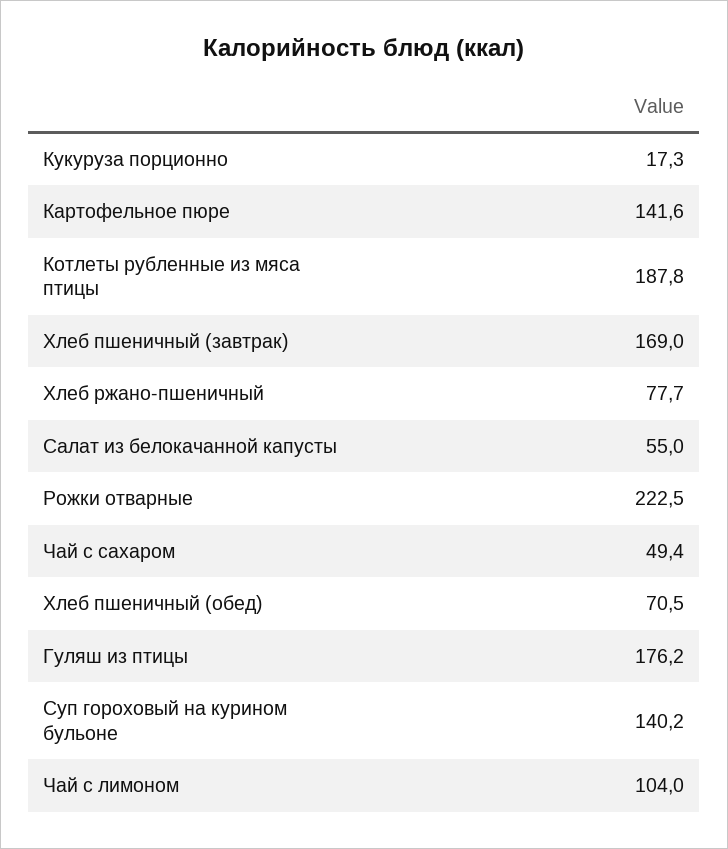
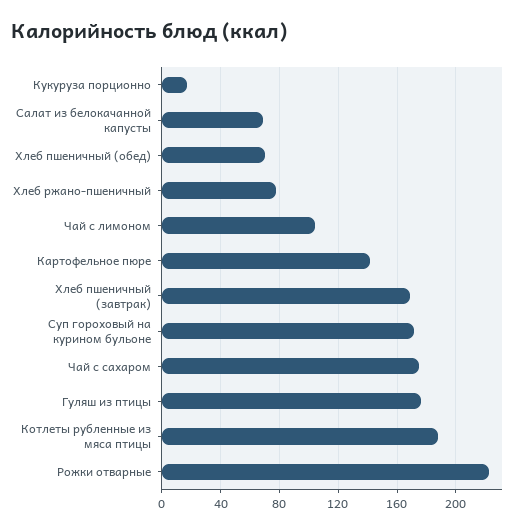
  {
    "Кукуруза порционно": 17.3,
    "Картофельное пюре": 141.6,
    "Котлеты рубленные из мяса птицы": 187.8,
    "Хлеб пшеничный (завтрак)": 169,
    "Хлеб ржано-пшеничный": 77.7,
-   "Салат из белокачанной капусты": 55,
+   "Салат из белокачанной капусты": 70,
    "Рожки отварные": 222.5,
-   "Чай с сахаром": 49.4,
+   "Чай с сахаром": 175,
    "Хлеб пшеничный (обед)": 70.5,
    "Гуляш из птицы": 176.2,
-   "Суп гороховый на курином бульоне": 140.2,
+   "Суп гороховый на курином бульоне": 170,
    "Чай с лимоном": 104
  }

